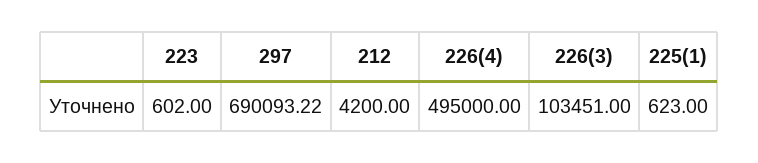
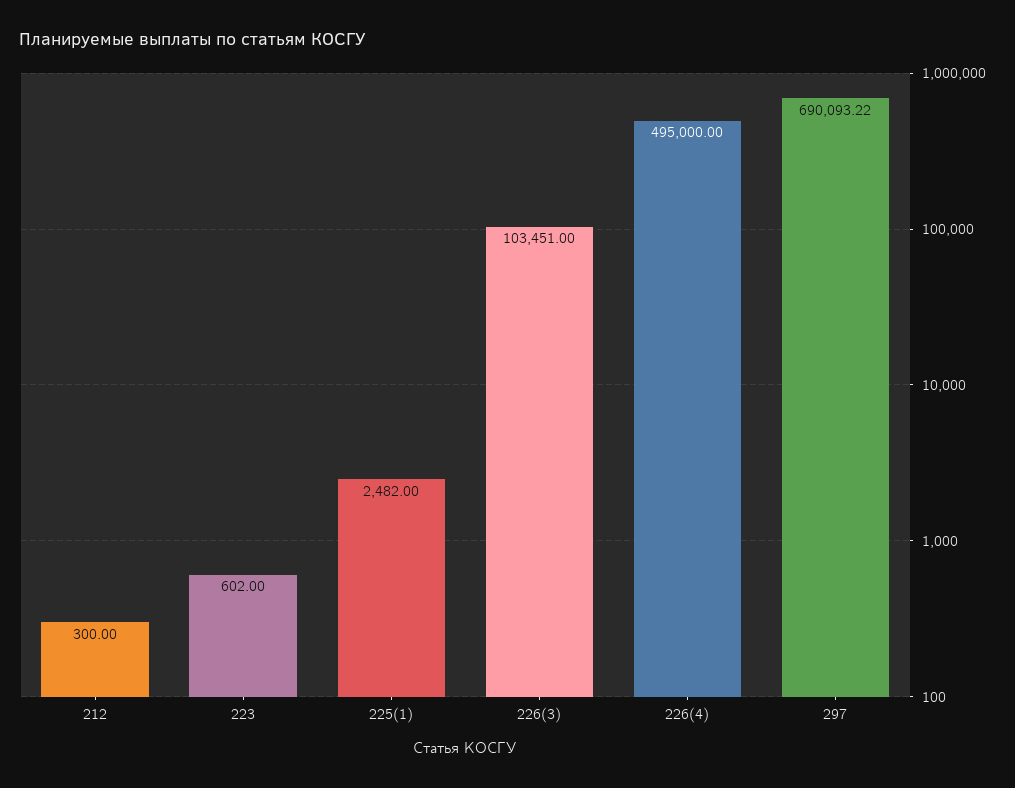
  {
    "223": 602,
    "297": 690093.22,
-   "212": 4200,
+   "212": 300,
    "226(4)": 495000,
    "226(3)": 103451,
-   "225(1)": 623
+   "225(1)": 2482
  }

